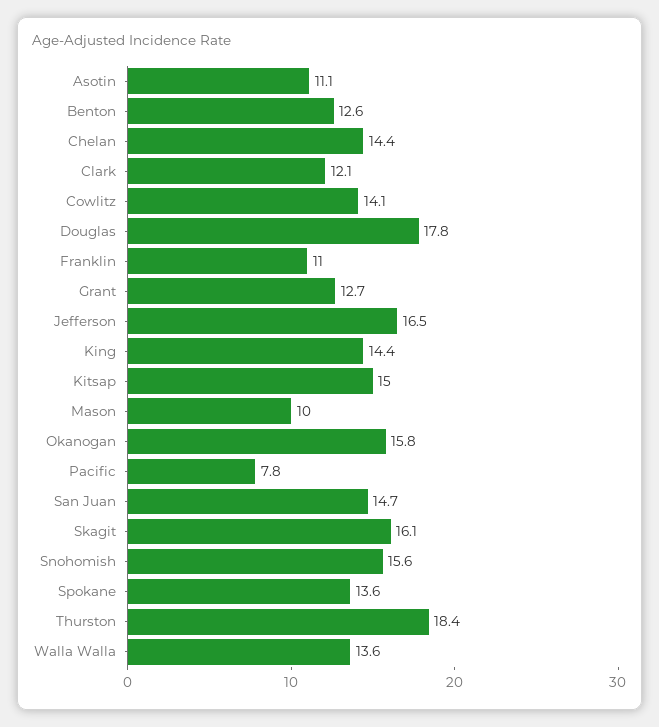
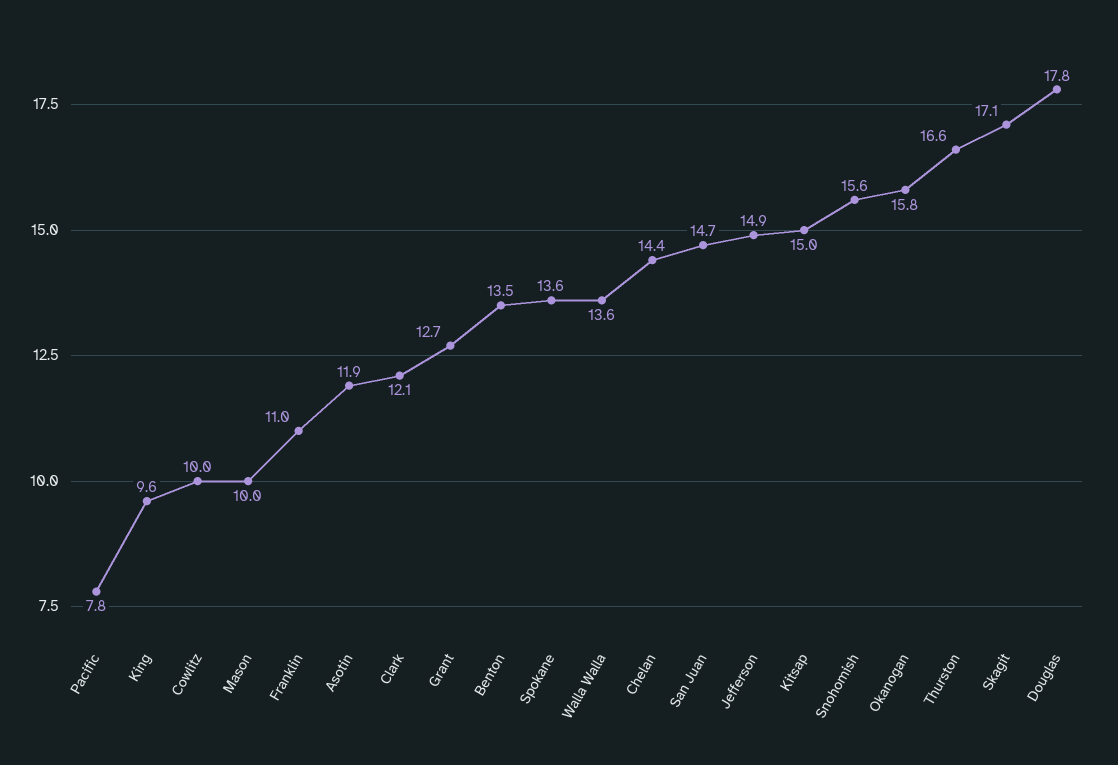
  {
-   "Asotin": 11.1,
+   "Asotin": 11.9,
-   "Benton": 12.6,
+   "Benton": 13.5,
    "Chelan": 14.4,
    "Clark": 12.1,
-   "Cowlitz": 14.1,
+   "Cowlitz": 10,
    "Douglas": 17.8,
    "Franklin": 11,
    "Grant": 12.7,
-   "Jefferson": 16.5,
+   "Jefferson": 14.9,
-   "King": 14.4,
+   "King": 9.6,
    "Kitsap": 15,
    "Mason": 10,
    "Okanogan": 15.8,
    "Pacific": 7.8,
    "San Juan": 14.7,
-   "Skagit": 16.1,
+   "Skagit": 17.1,
    "Snohomish": 15.6,
    "Spokane": 13.6,
-   "Thurston": 18.4,
+   "Thurston": 16.6,
    "Walla Walla": 13.6
  }

